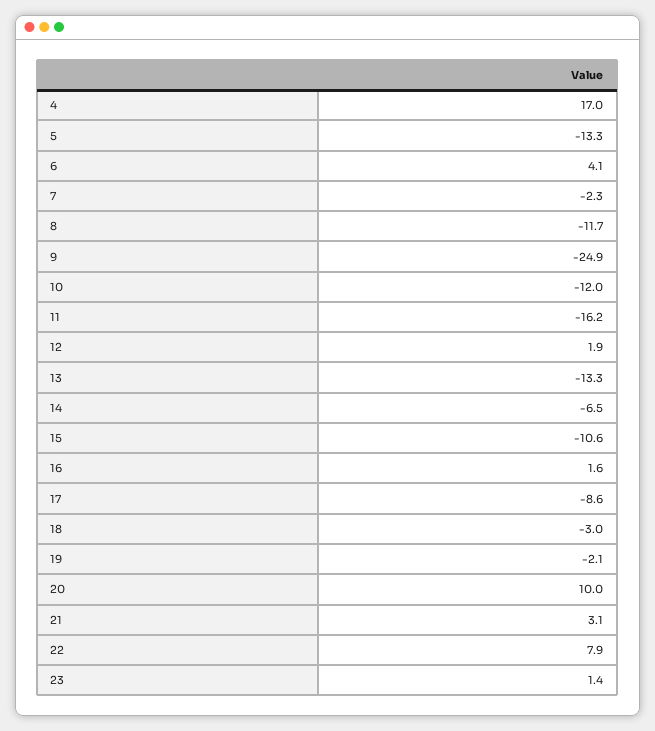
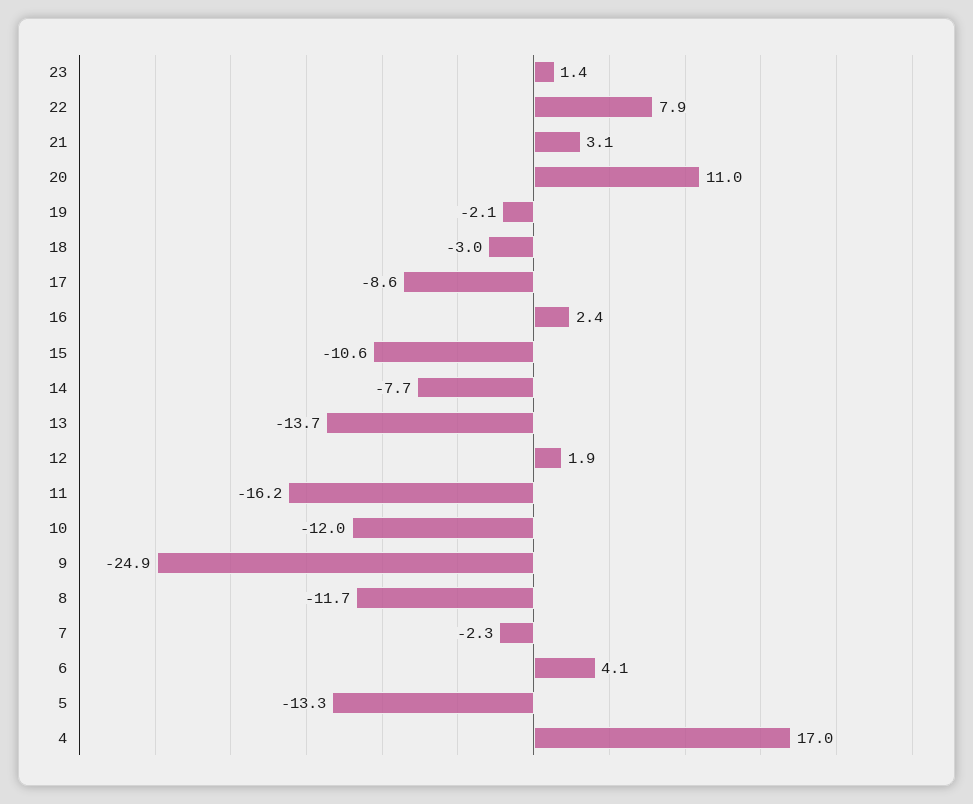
  {
    "4": 17,
    "5": -13.3,
    "6": 4.1,
    "7": -2.3,
    "8": -11.7,
    "9": -24.9,
    "10": -12,
    "11": -16.2,
    "12": 1.9,
-   "13": -13.3,
+   "13": -13.7,
-   "14": -6.5,
+   "14": -7.7,
    "15": -10.6,
-   "16": 1.6,
+   "16": 2.4,
    "17": -8.6,
    "18": -3,
    "19": -2.1,
-   "20": 10,
+   "20": 11,
    "21": 3.1,
    "22": 7.9,
    "23": 1.4
  }

